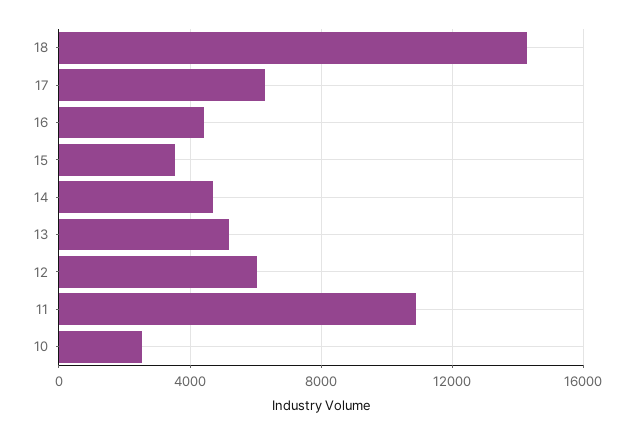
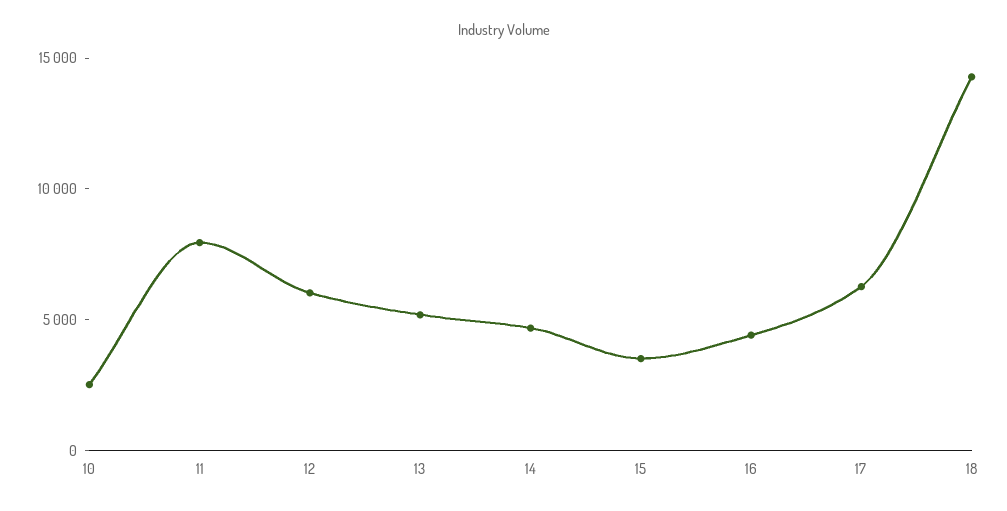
  {
    "18": 14500,
    "17": 6500,
    "16": 4500,
    "15": 3500,
    "14": 4500,
    "13": 5000,
    "12": 6000,
-   "11": 11000,
+   "11": 8000,
    "10": 2500
  }

